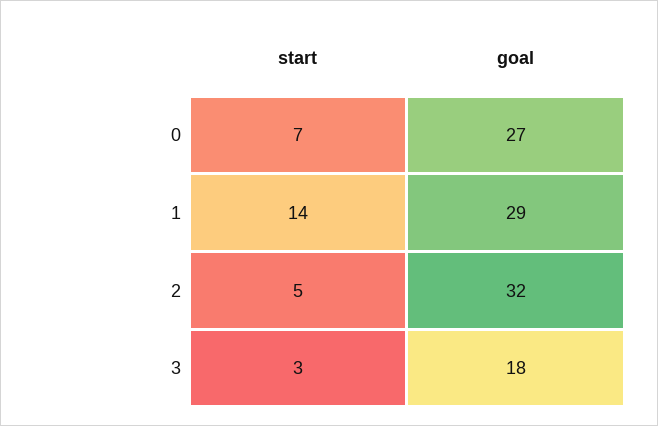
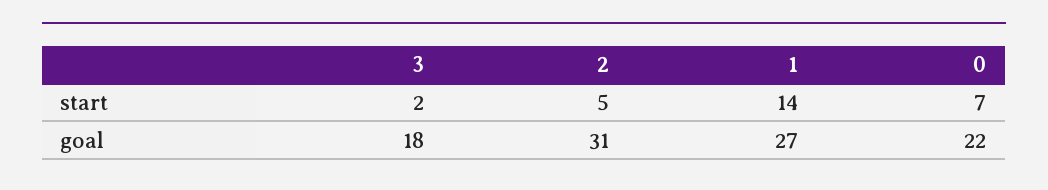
  {
    "start": {
      "0": 7,
      "1": 14,
      "2": 5,
-     "3": 3
+     "3": 2
    },
    "goal": {
-     "0": 27,
+     "0": 22,
-     "1": 29,
+     "1": 27,
-     "2": 32,
+     "2": 31,
      "3": 18
    }
  }

